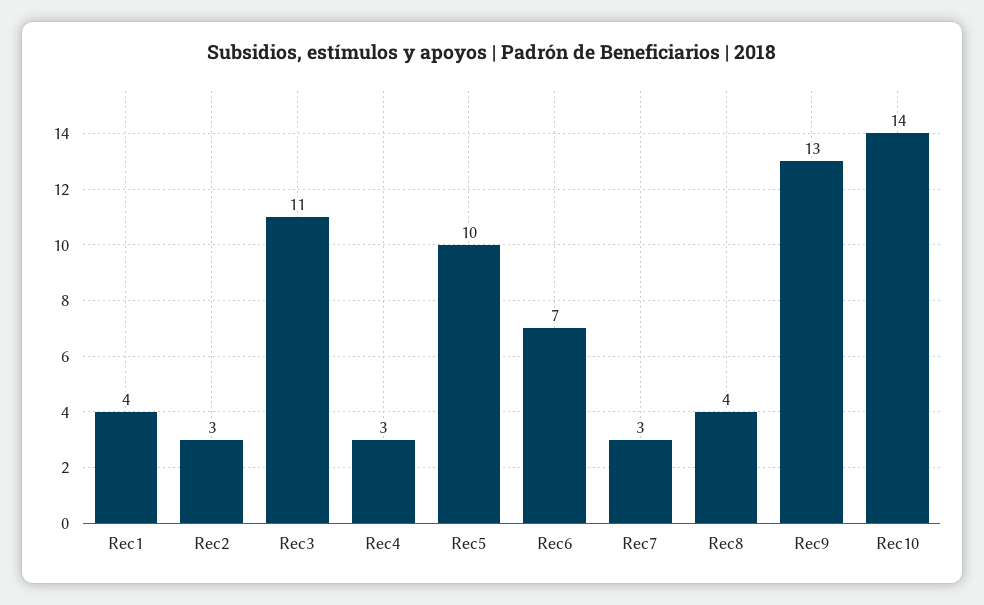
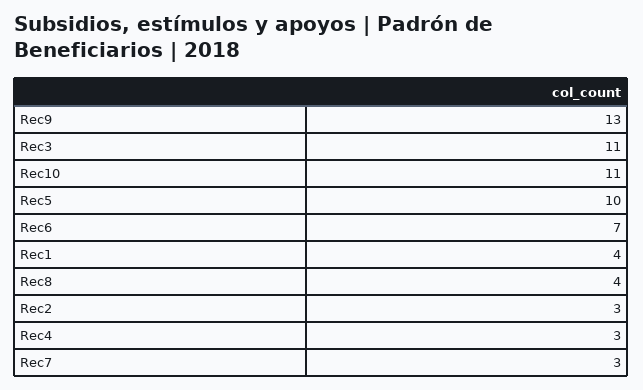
  {
    "Rec1": 4,
    "Rec2": 3,
    "Rec3": 11,
    "Rec4": 3,
    "Rec5": 10,
    "Rec6": 7,
    "Rec7": 3,
    "Rec8": 4,
    "Rec9": 13,
-   "Rec10": 14
+   "Rec10": 11
  }

